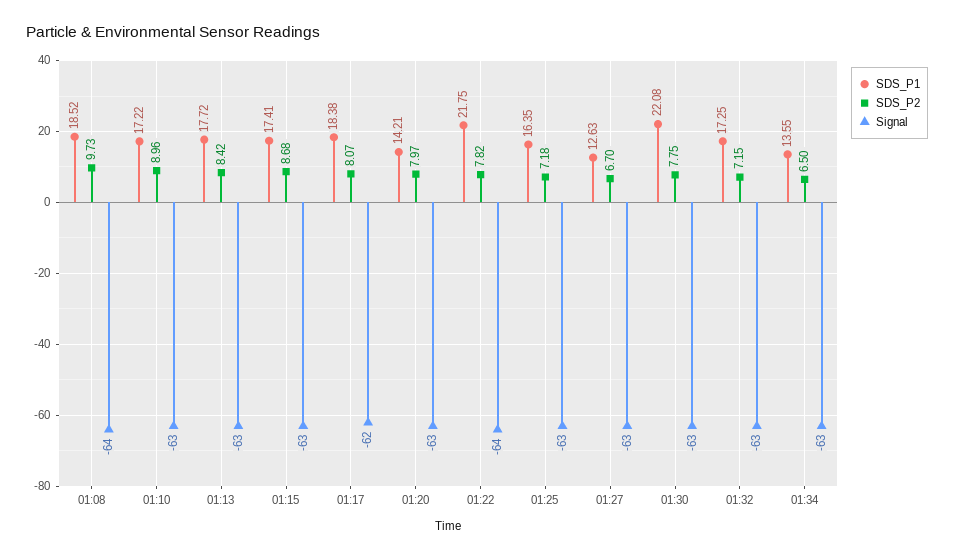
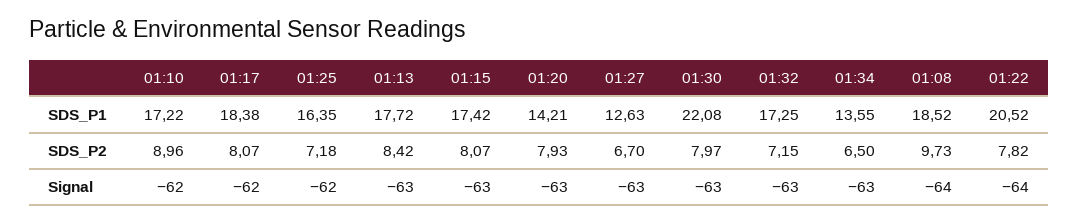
  {
    "SDS_P1": {
      "01:08": 18.52,
      "01:10": 17.22,
      "01:13": 17.72,
-     "01:15": 17.41,
+     "01:15": 17.42,
      "01:17": 18.38,
      "01:20": 14.21,
-     "01:22": 21.75,
+     "01:22": 20.52,
      "01:25": 16.35,
      "01:27": 12.63,
      "01:30": 22.08,
      "01:32": 17.25,
      "01:34": 13.55
    },
    "SDS_P2": {
      "01:08": 9.73,
      "01:10": 8.96,
      "01:13": 8.42,
-     "01:15": 8.68,
+     "01:15": 8.07,
      "01:17": 8.07,
-     "01:20": 7.97,
+     "01:20": 7.93,
      "01:22": 7.82,
      "01:25": 7.18,
      "01:27": 6.7,
-     "01:30": 7.75,
+     "01:30": 7.97,
      "01:32": 7.15,
      "01:34": 6.5
    },
    "Signal": {
      "01:08": -64,
-     "01:10": -63,
+     "01:10": -62,
      "01:13": -63,
      "01:15": -63,
      "01:17": -62,
      "01:20": -63,
      "01:22": -64,
-     "01:25": -63,
+     "01:25": -62,
      "01:27": -63,
      "01:30": -63,
      "01:32": -63,
      "01:34": -63
    }
  }

